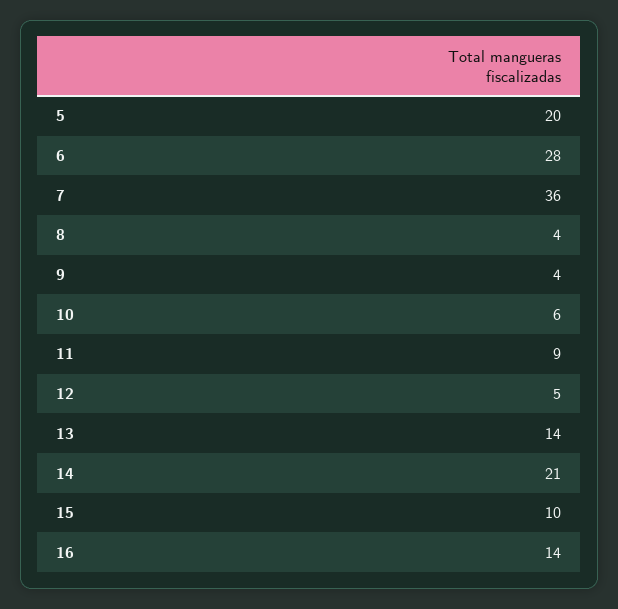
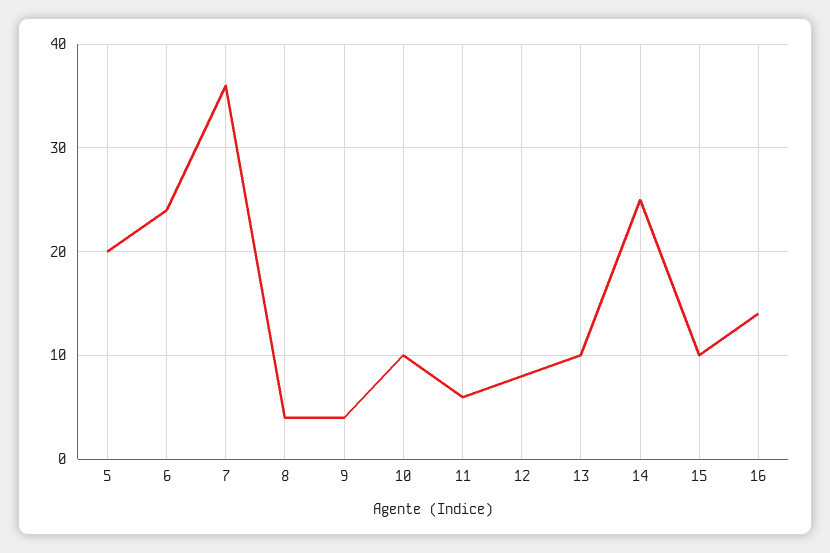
  {
    "5": 20,
-   "6": 28,
+   "6": 24,
    "7": 36,
    "8": 4,
    "9": 4,
-   "10": 6,
+   "10": 10,
-   "11": 9,
+   "11": 6,
-   "12": 5,
+   "12": 8,
-   "13": 14,
+   "13": 10,
-   "14": 21,
+   "14": 25,
    "15": 10,
    "16": 14
  }

